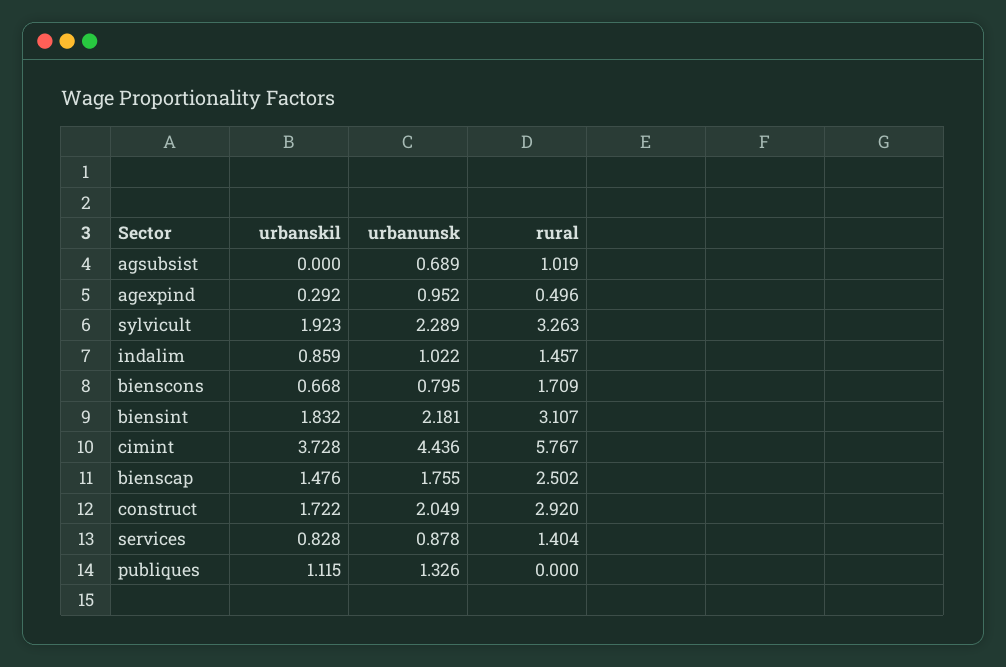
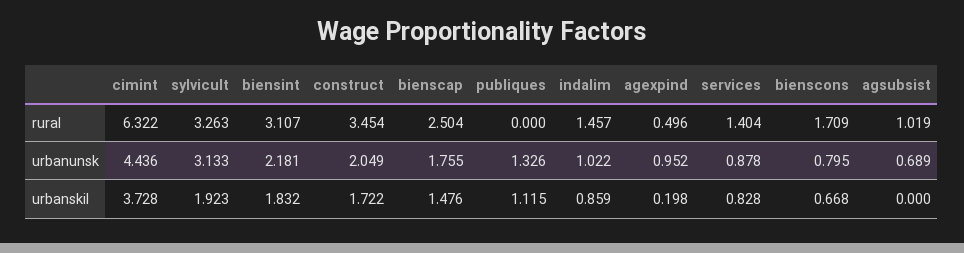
  {
    "urbanskil": {
      "agsubsist": 0,
-     "agexpind": 0.292,
+     "agexpind": 0.198,
      "sylvicult": 1.923,
      "indalim": 0.859,
      "bienscons": 0.668,
      "biensint": 1.832,
      "cimint": 3.728,
      "bienscap": 1.476,
      "construct": 1.722,
      "services": 0.828,
      "publiques": 1.115
    },
    "urbanunsk": {
      "agsubsist": 0.689,
      "agexpind": 0.952,
-     "sylvicult": 2.289,
+     "sylvicult": 3.133,
      "indalim": 1.022,
      "bienscons": 0.795,
      "biensint": 2.181,
      "cimint": 4.436,
      "bienscap": 1.755,
      "construct": 2.049,
      "services": 0.878,
      "publiques": 1.326
    },
    "rural": {
      "agsubsist": 1.019,
      "agexpind": 0.496,
      "sylvicult": 3.263,
      "indalim": 1.457,
      "bienscons": 1.709,
      "biensint": 3.107,
-     "cimint": 5.767,
+     "cimint": 6.322,
-     "bienscap": 2.502,
+     "bienscap": 2.504,
-     "construct": 2.92,
+     "construct": 3.454,
      "services": 1.404,
      "publiques": 0
    }
  }

